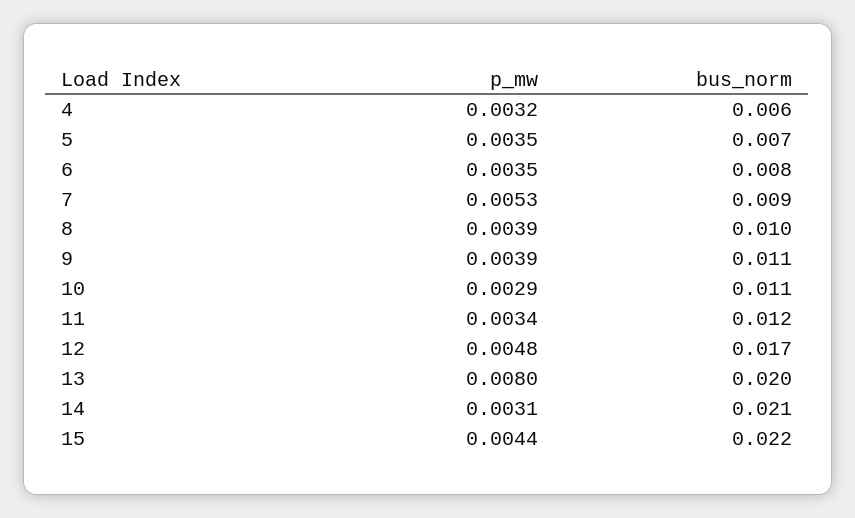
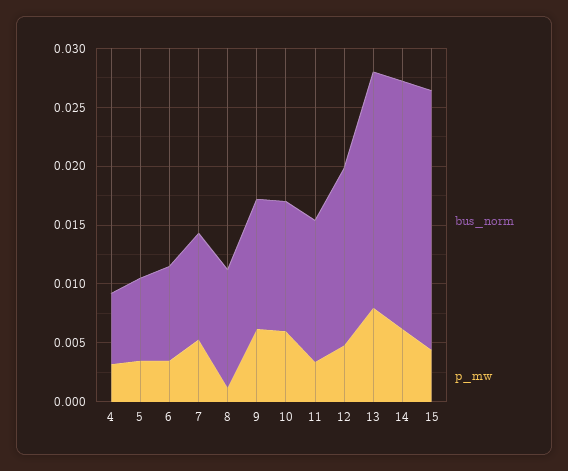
  {
    "p_mw": {
      "4": 0.0032,
      "5": 0.0035,
      "6": 0.0035,
      "7": 0.0053,
-     "8": 0.0039,
+     "8": 0.001,
-     "9": 0.0039,
+     "9": 0.006,
-     "10": 0.0029,
+     "10": 0.006,
      "11": 0.0034,
      "12": 0.0048,
      "13": 0.008,
-     "14": 0.0031,
+     "14": 0.006,
      "15": 0.0044
    },
    "bus_norm": {
      "4": 0.006,
      "5": 0.007,
      "6": 0.008,
      "7": 0.009,
      "8": 0.01,
      "9": 0.011,
      "10": 0.011,
      "11": 0.012,
-     "12": 0.017,
+     "12": 0.015,
      "13": 0.02,
      "14": 0.021,
      "15": 0.022
    }
  }

